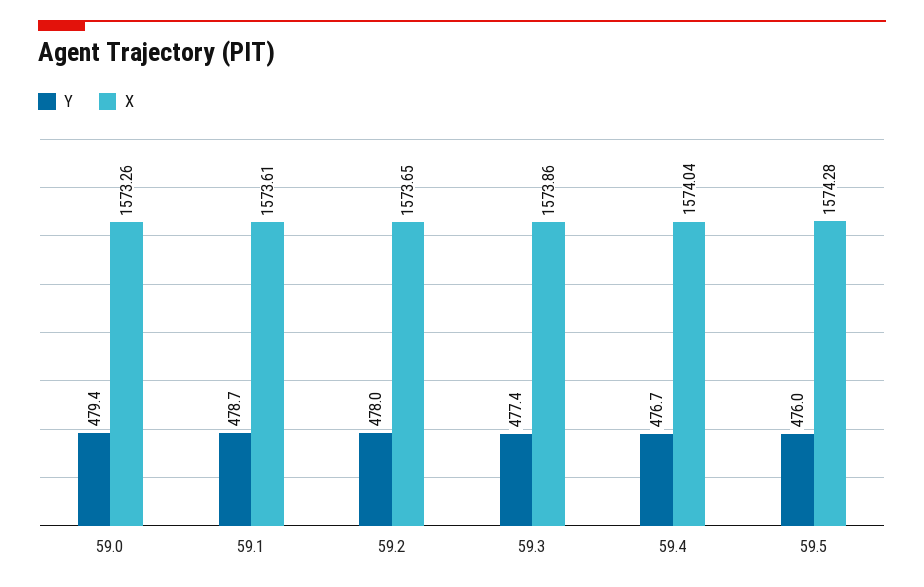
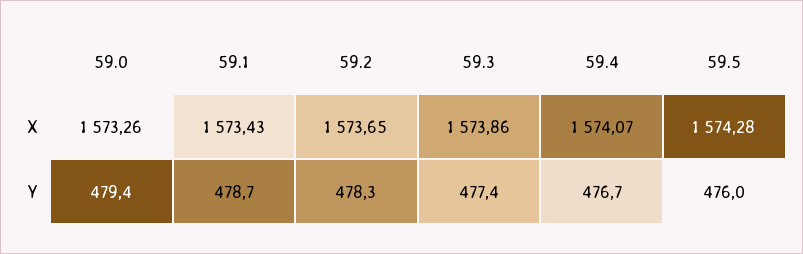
  {
    "Y": {
      "59.0": 479.4,
      "59.1": 478.7,
-     "59.2": 478,
+     "59.2": 478.3,
      "59.3": 477.4,
      "59.4": 476.7,
      "59.5": 476
    },
    "X": {
      "59.0": 1573.26,
-     "59.1": 1573.61,
+     "59.1": 1573.43,
      "59.2": 1573.65,
      "59.3": 1573.86,
-     "59.4": 1574.04,
+     "59.4": 1574.07,
      "59.5": 1574.28
    }
  }

